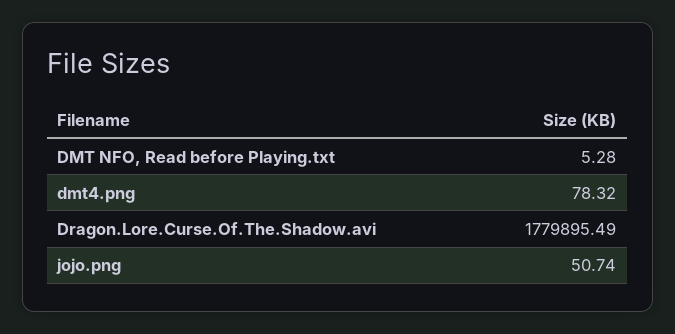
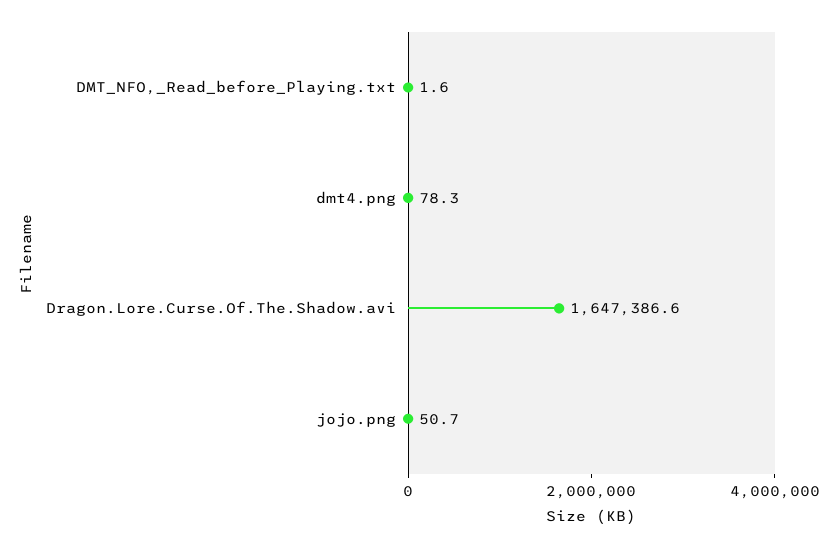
  {
-   "DMT NFO, Read before Playing.txt": 5.28,
+   "DMT NFO, Read before Playing.txt": 1.6,
    "dmt4.png": 78.32,
-   "Dragon.Lore.Curse.Of.The.Shadow.avi": 1779895.49,
+   "Dragon.Lore.Curse.Of.The.Shadow.avi": 1647386.6,
    "jojo.png": 50.74
  }

